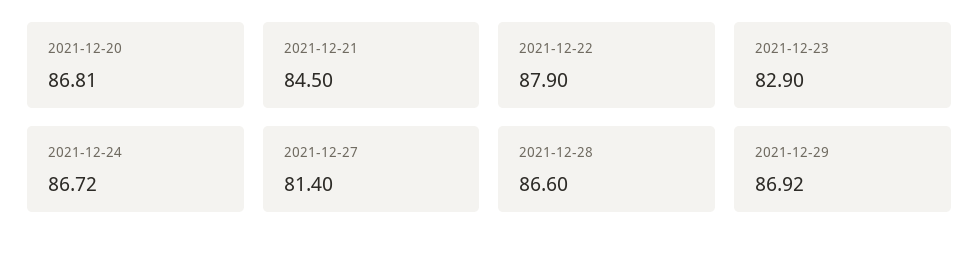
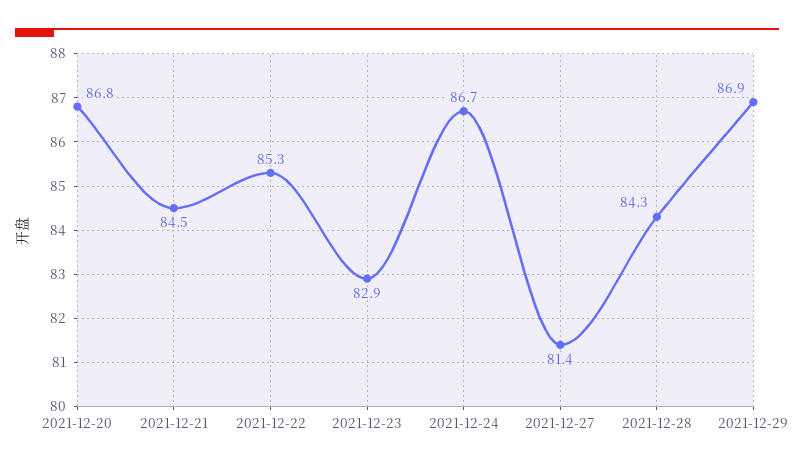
  {
    "2021-12-20": 86.81,
    "2021-12-21": 84.5,
-   "2021-12-22": 87.9,
+   "2021-12-22": 85.3,
    "2021-12-23": 82.9,
    "2021-12-24": 86.72,
    "2021-12-27": 81.4,
-   "2021-12-28": 86.6,
+   "2021-12-28": 84.3,
    "2021-12-29": 86.92
  }

